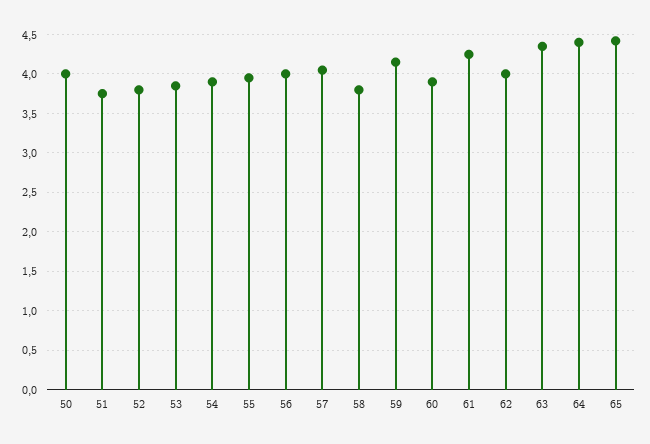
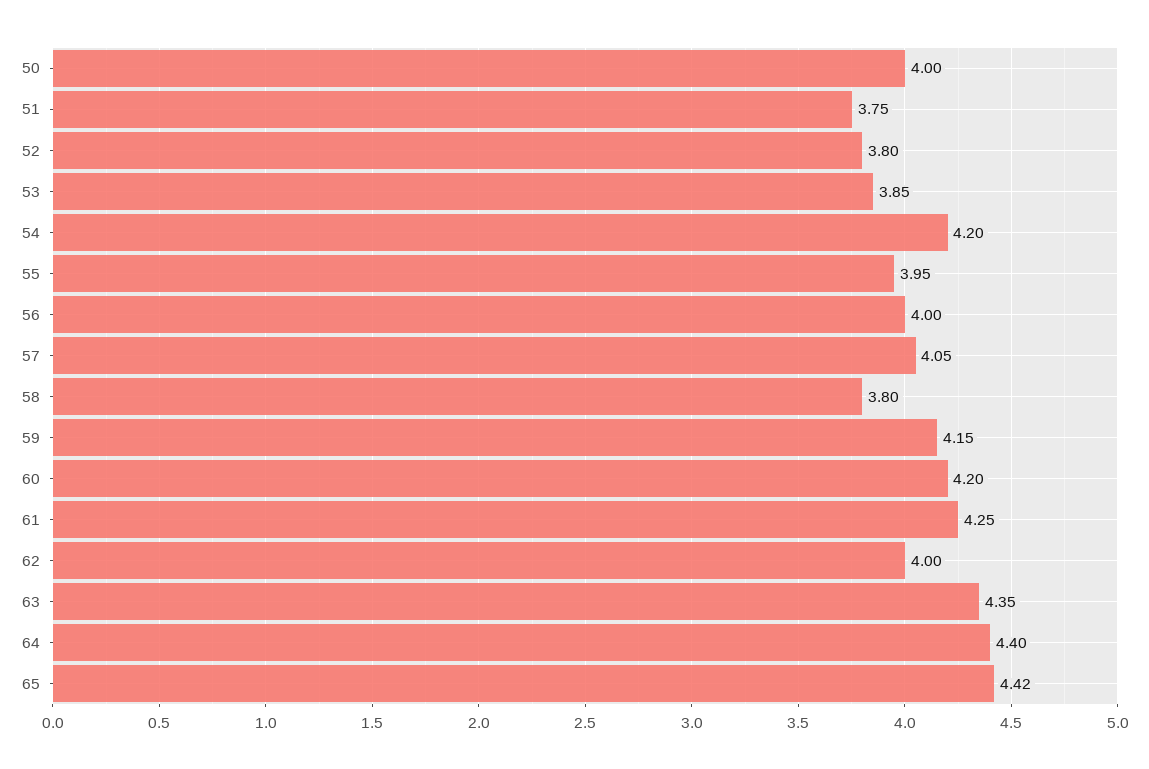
  {
    "50": 4,
    "51": 3.75,
    "52": 3.8,
    "53": 3.85,
-   "54": 3.9,
+   "54": 4.2,
    "55": 3.95,
    "56": 4,
    "57": 4.05,
    "58": 3.8,
    "59": 4.15,
-   "60": 3.9,
+   "60": 4.2,
    "61": 4.25,
    "62": 4,
    "63": 4.35,
    "64": 4.4,
    "65": 4.42
  }

